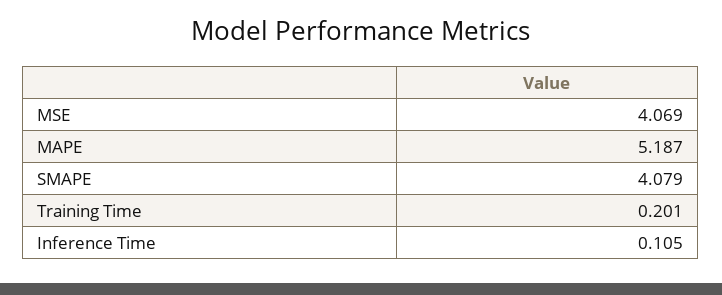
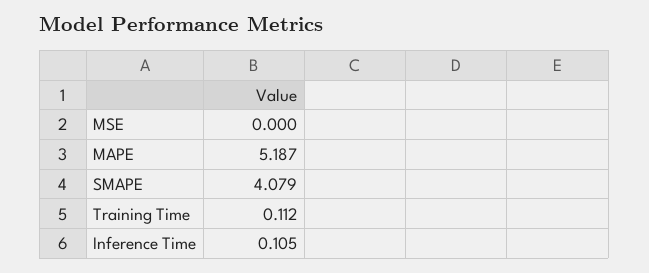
  {
-   "MSE": 4.069,
+   "MSE": 0,
    "MAPE": 5.187,
    "SMAPE": 4.079,
-   "Training Time": 0.201,
+   "Training Time": 0.112,
    "Inference Time": 0.105
  }

